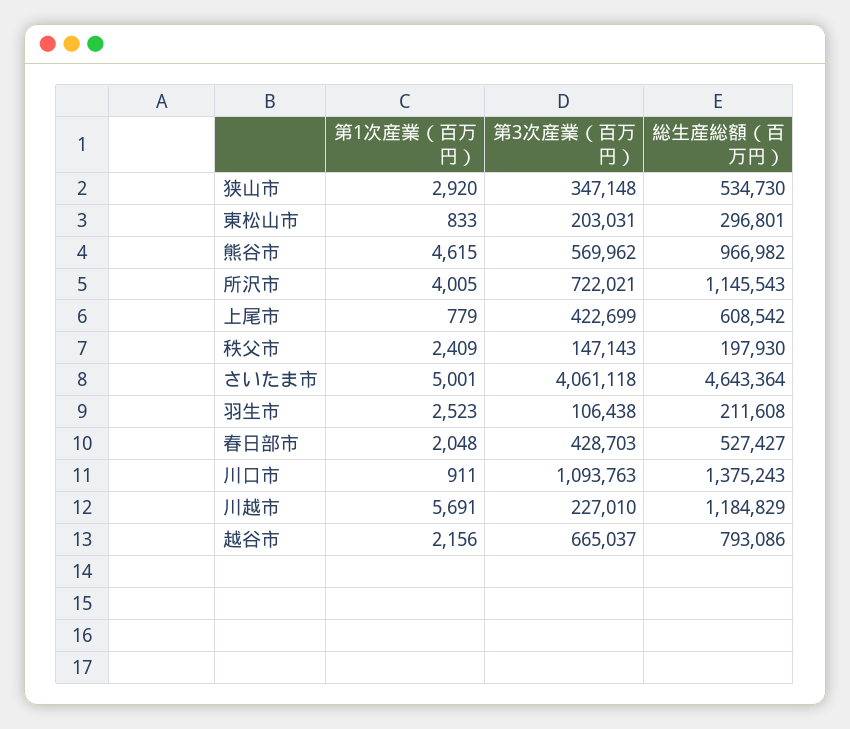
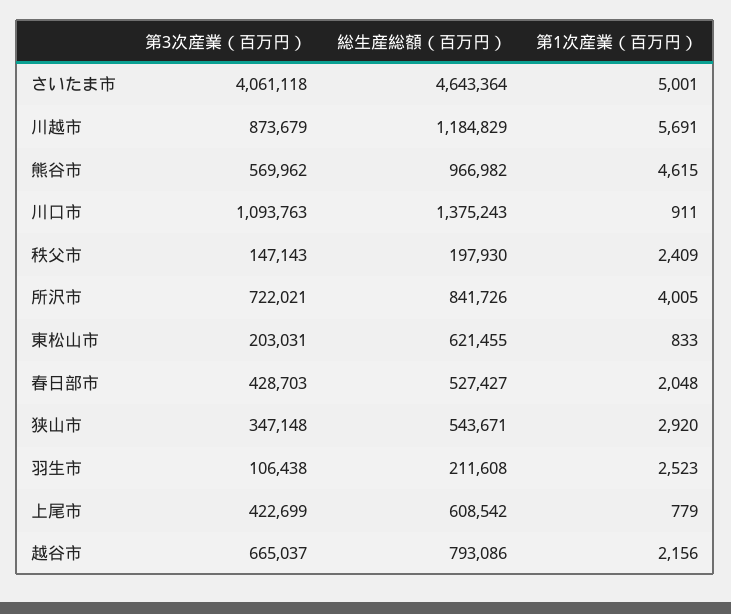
  {
    "第1次産業（百万円）": {
      "狭山市": 2920,
      "東松山市": 833,
      "熊谷市": 4615,
      "所沢市": 4005,
      "上尾市": 779,
      "秩父市": 2409,
      "さいたま市": 5001,
      "羽生市": 2523,
      "春日部市": 2048,
      "川口市": 911,
      "川越市": 5691,
      "越谷市": 2156
    },
    "第3次産業（百万円）": {
      "狭山市": 347148,
      "東松山市": 203031,
      "熊谷市": 569962,
      "所沢市": 722021,
      "上尾市": 422699,
      "秩父市": 147143,
      "さいたま市": 4061118,
      "羽生市": 106438,
      "春日部市": 428703,
      "川口市": 1093763,
-     "川越市": 227010,
+     "川越市": 873679,
      "越谷市": 665037
    },
    "総生産総額（百万円）": {
-     "狭山市": 534730,
+     "狭山市": 543671,
-     "東松山市": 296801,
+     "東松山市": 621455,
      "熊谷市": 966982,
-     "所沢市": 1145543,
+     "所沢市": 841726,
      "上尾市": 608542,
      "秩父市": 197930,
      "さいたま市": 4643364,
      "羽生市": 211608,
      "春日部市": 527427,
      "川口市": 1375243,
      "川越市": 1184829,
      "越谷市": 793086
    }
  }

